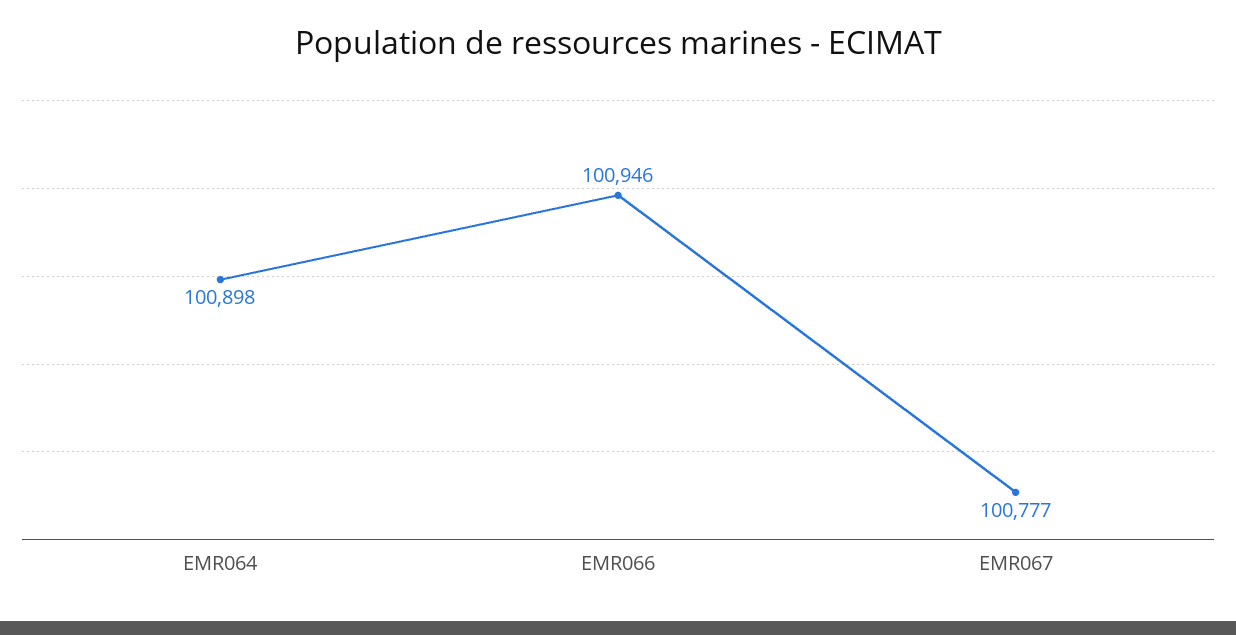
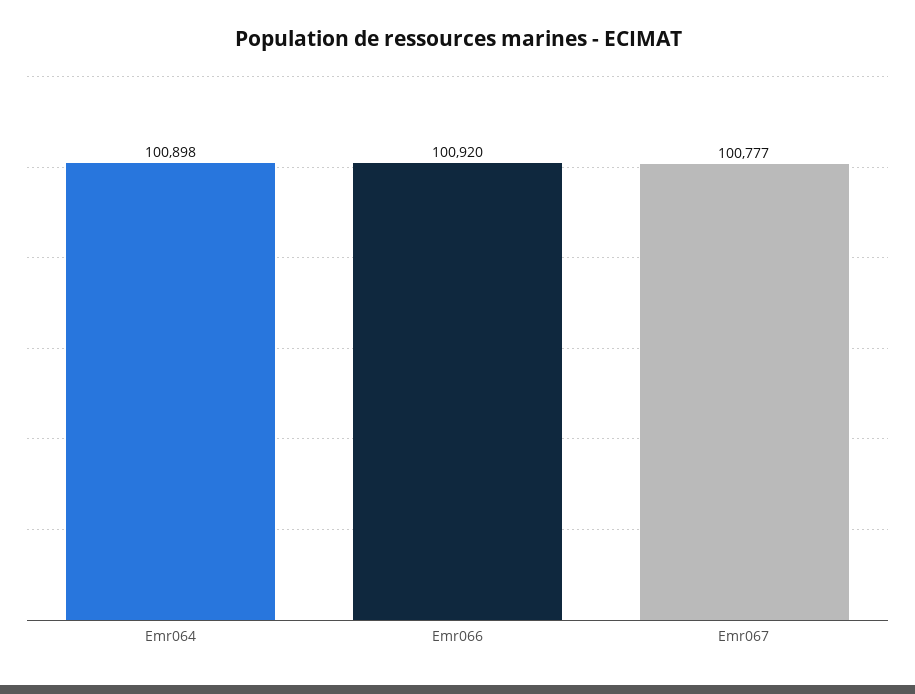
  {
    "EMR064": 100898,
-   "EMR066": 100946,
+   "EMR066": 100920,
    "EMR067": 100777
  }

